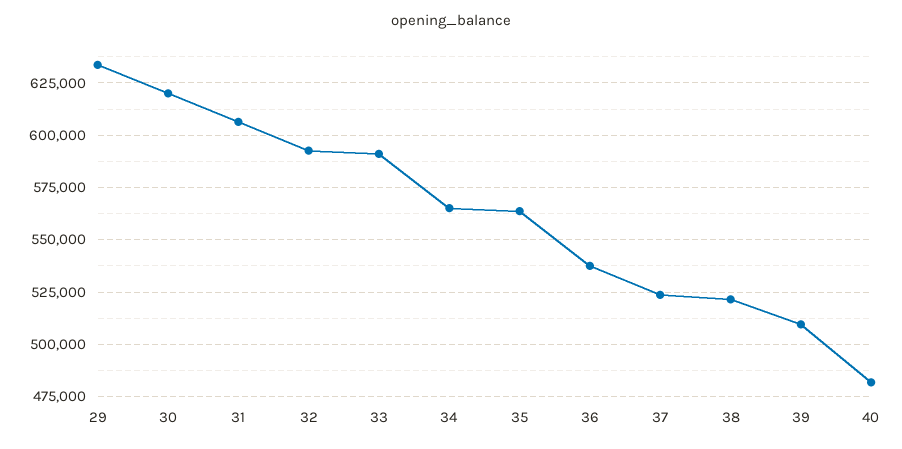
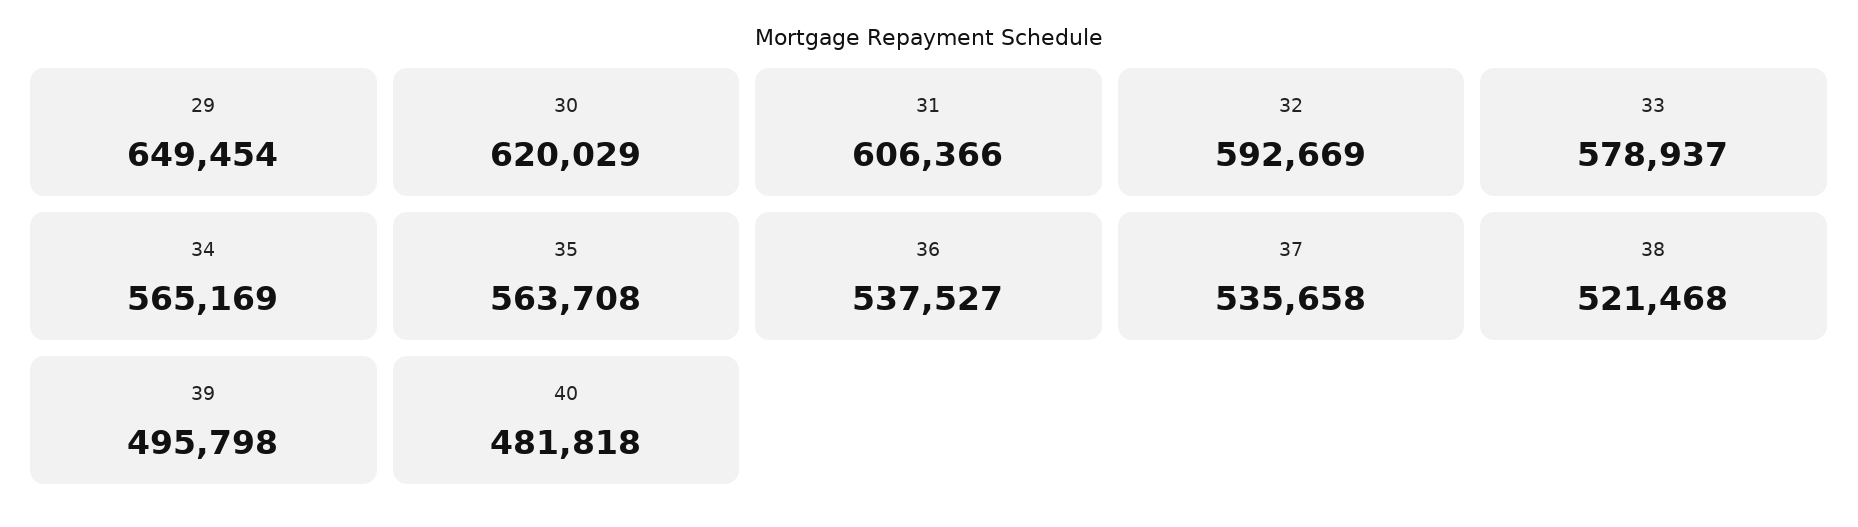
  {
-   "29": 635000,
+   "29": 649454,
    "30": 620029,
    "31": 606366,
    "32": 592669,
-   "33": 590000,
+   "33": 578937,
    "34": 565169,
    "35": 563708,
    "36": 537527,
-   "37": 525000,
+   "37": 535658,
    "38": 521468,
-   "39": 510000,
+   "39": 495798,
    "40": 481818
  }

